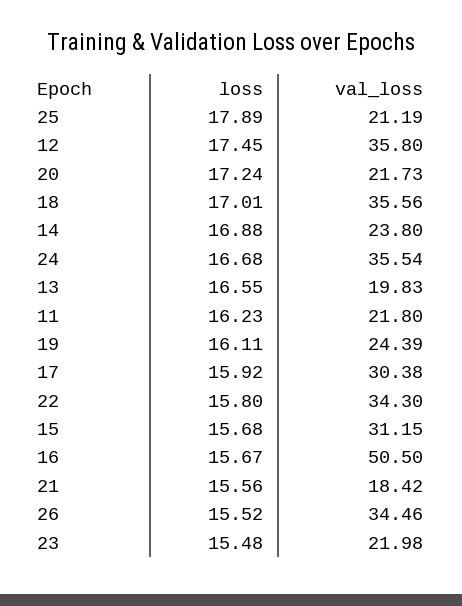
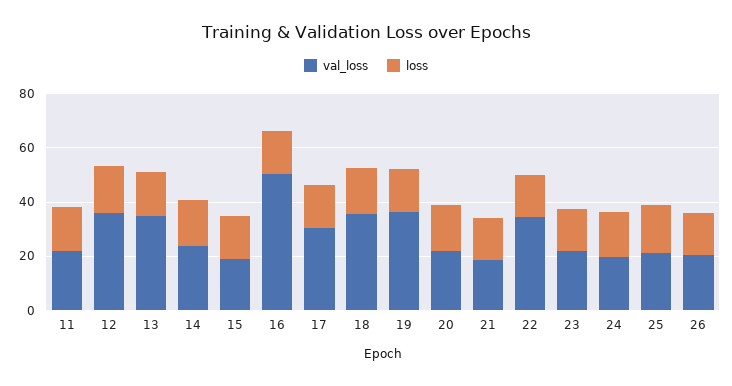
  {
    "loss": {
      "25": 17.89,
      "12": 17.45,
      "20": 17.24,
      "18": 17.01,
      "14": 16.88,
      "24": 16.68,
      "13": 16.55,
      "11": 16.23,
      "19": 16.11,
      "17": 15.92,
      "22": 15.8,
      "15": 15.68,
      "16": 15.67,
      "21": 15.56,
      "26": 15.52,
      "23": 15.48
    },
    "val_loss": {
      "25": 21.19,
      "12": 35.8,
      "20": 21.73,
      "18": 35.56,
      "14": 23.8,
-     "24": 35.54,
+     "24": 20,
-     "13": 19.83,
+     "13": 35,
      "11": 21.8,
-     "19": 24.39,
+     "19": 35,
      "17": 30.38,
      "22": 34.3,
-     "15": 31.15,
+     "15": 20,
      "16": 50.5,
      "21": 18.42,
-     "26": 34.46,
+     "26": 20,
      "23": 21.98
    }
  }

